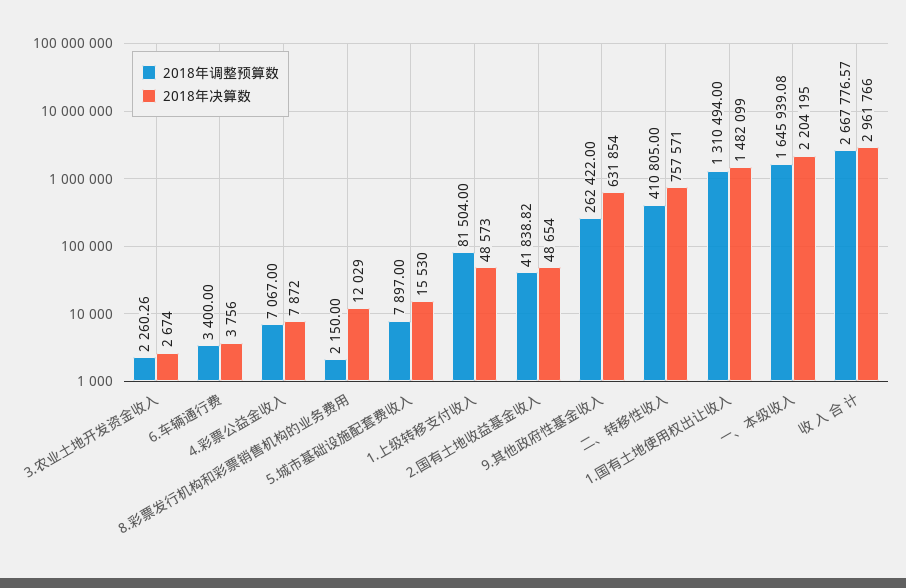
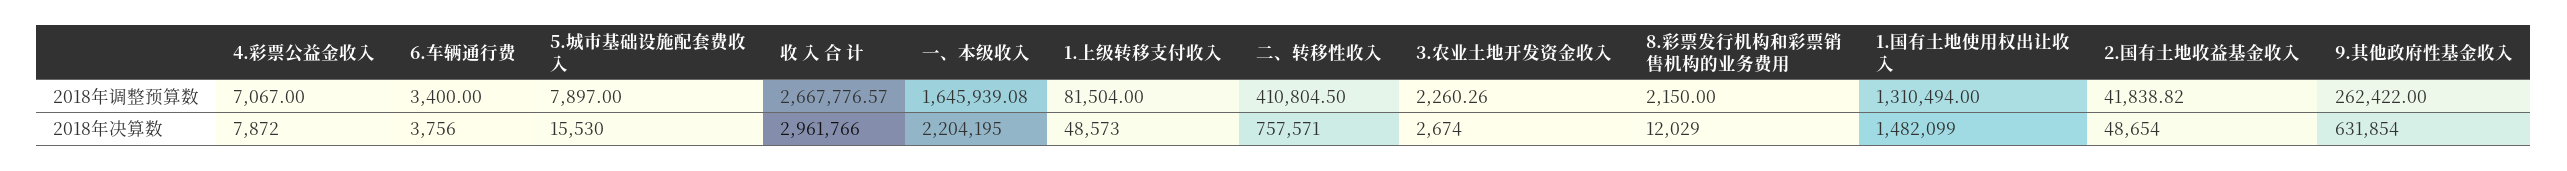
  {
    "2018年调整预算数": {
      "3.农业土地开发资金收入": 2260.26,
      "6.车辆通行费": 3400,
      "4.彩票公益金收入": 7067,
      "8.彩票发行机构和彩票销售机构的业务费用": 2150,
      "5.城市基础设施配套费收入": 7897,
      "1.上级转移支付收入": 81504,
      "2.国有土地收益基金收入": 41838.82,
      "9.其他政府性基金收入": 262422,
-     "二、转移性收入": 410805,
+     "二、转移性收入": 410804.5,
      "1.国有土地使用权出让收入": 1310494,
      "一、本级收入": 1645939.08,
      "收 入 合 计": 2667776.57
    },
    "2018年决算数": {
      "3.农业土地开发资金收入": 2674,
      "6.车辆通行费": 3756,
      "4.彩票公益金收入": 7872,
      "8.彩票发行机构和彩票销售机构的业务费用": 12029,
      "5.城市基础设施配套费收入": 15530,
      "1.上级转移支付收入": 48573,
      "2.国有土地收益基金收入": 48654,
      "9.其他政府性基金收入": 631854,
      "二、转移性收入": 757571,
      "1.国有土地使用权出让收入": 1482099,
      "一、本级收入": 2204195,
      "收 入 合 计": 2961766
    }
  }

